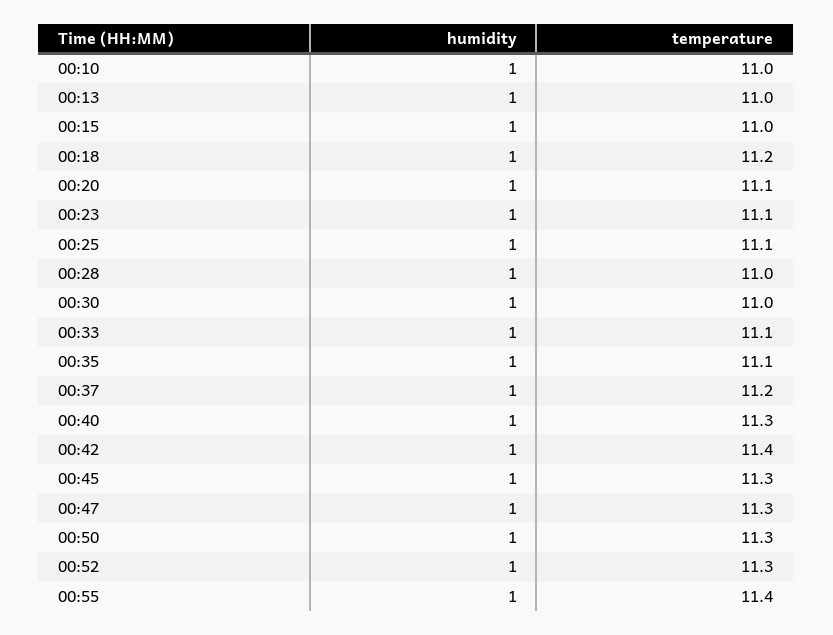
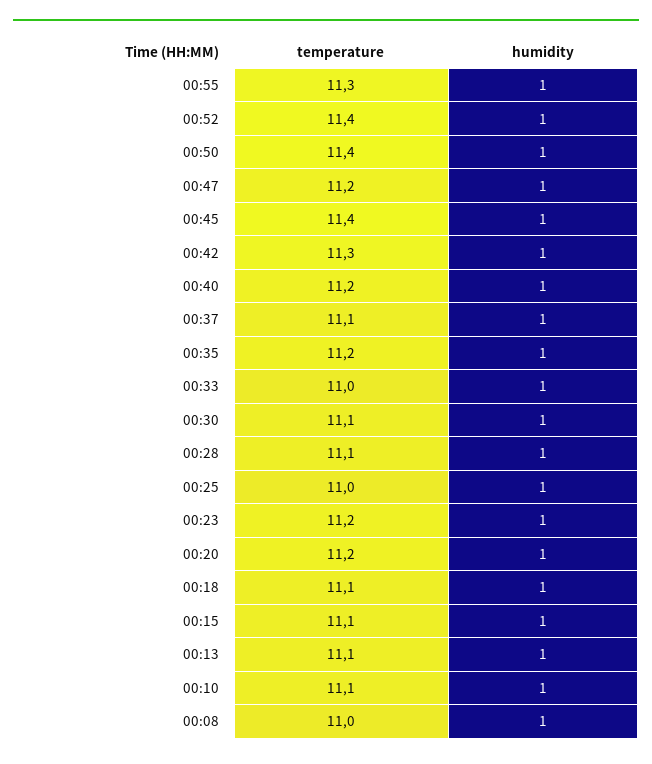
  {
    "humidity": {
      "00:10": 1,
      "00:13": 1,
      "00:15": 1,
      "00:18": 1,
      "00:20": 1,
      "00:23": 1,
      "00:25": 1,
      "00:28": 1,
      "00:30": 1,
      "00:33": 1,
      "00:35": 1,
      "00:37": 1,
      "00:40": 1,
      "00:42": 1,
      "00:45": 1,
      "00:47": 1,
      "00:50": 1,
      "00:52": 1,
-     "00:55": 1
+     "00:55": 1,
+     "00:08": 1
    },
    "temperature": {
-     "00:10": 11,
+     "00:10": 11.1,
-     "00:13": 11,
+     "00:13": 11.1,
-     "00:15": 11,
+     "00:15": 11.1,
-     "00:18": 11.2,
+     "00:18": 11.1,
-     "00:20": 11.1,
+     "00:20": 11.2,
-     "00:23": 11.1,
+     "00:23": 11.2,
-     "00:25": 11.1,
+     "00:25": 11,
-     "00:28": 11,
+     "00:28": 11.1,
-     "00:30": 11,
+     "00:30": 11.1,
-     "00:33": 11.1,
+     "00:33": 11,
-     "00:35": 11.1,
+     "00:35": 11.2,
-     "00:37": 11.2,
+     "00:37": 11.1,
-     "00:40": 11.3,
+     "00:40": 11.2,
-     "00:42": 11.4,
+     "00:42": 11.3,
-     "00:45": 11.3,
+     "00:45": 11.4,
-     "00:47": 11.3,
+     "00:47": 11.2,
-     "00:50": 11.3,
+     "00:50": 11.4,
-     "00:52": 11.3,
+     "00:52": 11.4,
-     "00:55": 11.4
+     "00:55": 11.3,
+     "00:08": 11
    }
  }

